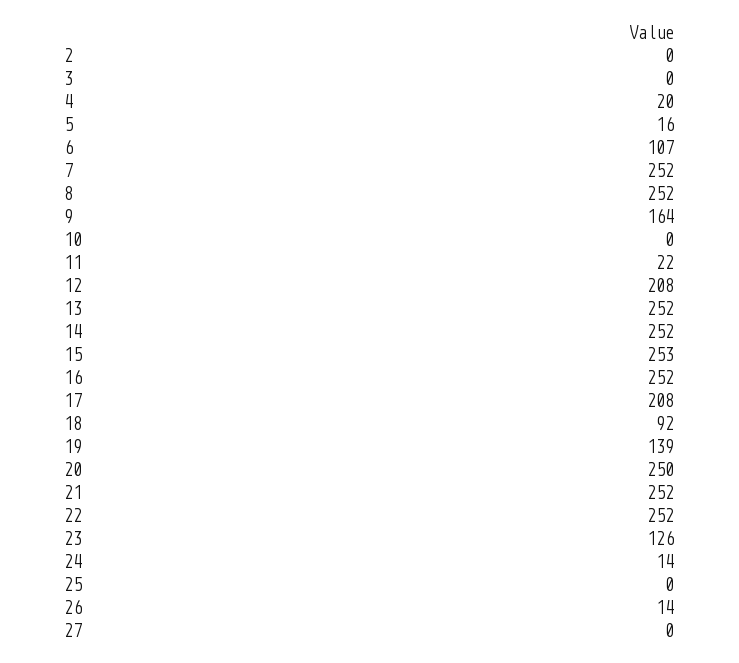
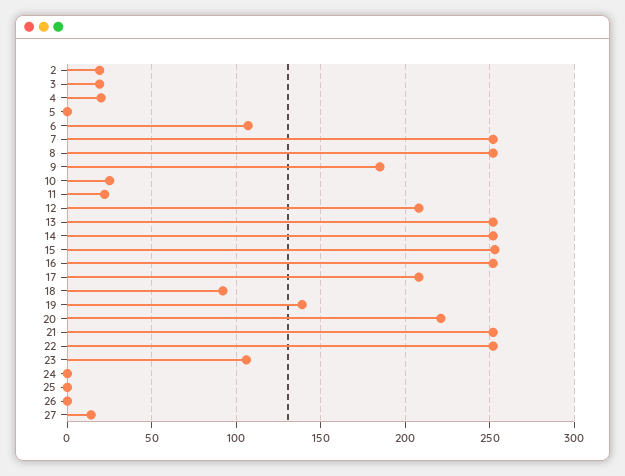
  {
-   "2": 0,
+   "2": 20,
-   "3": 0,
+   "3": 20,
    "4": 20,
-   "5": 16,
+   "5": 0,
    "6": 107,
    "7": 252,
    "8": 252,
-   "9": 164,
+   "9": 185,
-   "10": 0,
+   "10": 25,
    "11": 22,
    "12": 208,
    "13": 252,
    "14": 252,
    "15": 253,
    "16": 252,
    "17": 208,
    "18": 92,
    "19": 139,
-   "20": 250,
+   "20": 220,
    "21": 252,
    "22": 252,
-   "23": 126,
+   "23": 105,
-   "24": 14,
+   "24": 0,
    "25": 0,
-   "26": 14,
+   "26": 0,
-   "27": 0
+   "27": 15
  }

